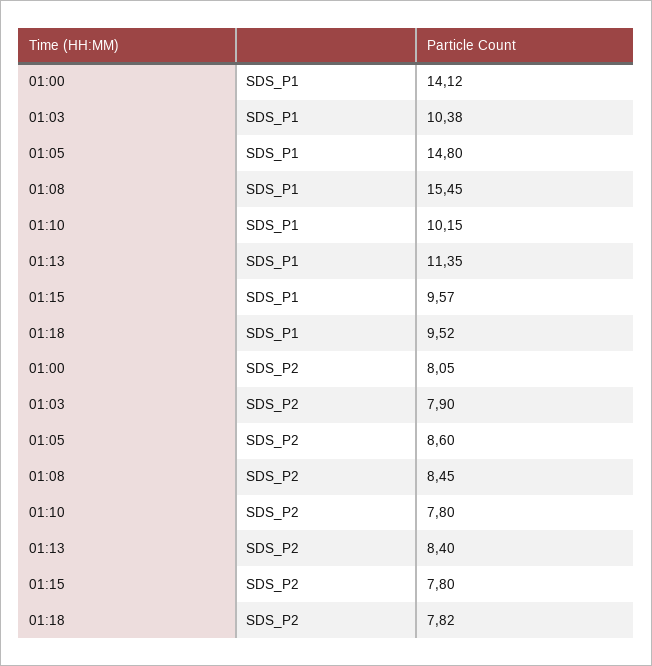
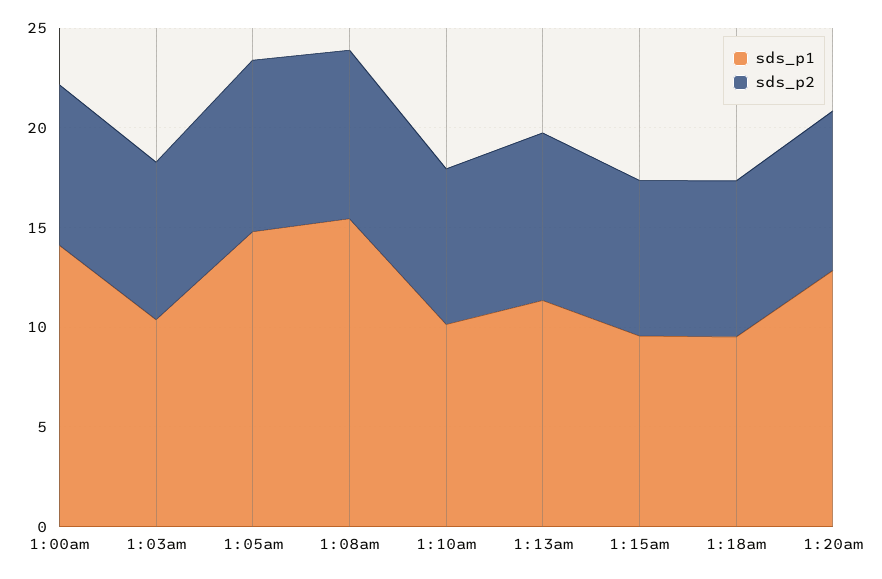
  {
    "SDS_P1": {
      "01:00": 14.12,
      "01:03": 10.38,
      "01:05": 14.8,
      "01:08": 15.45,
      "01:10": 10.15,
      "01:13": 11.35,
      "01:15": 9.57,
-     "01:18": 9.52
+     "01:18": 9.52,
+     "1:20am": 13
    },
    "SDS_P2": {
      "01:00": 8.05,
      "01:03": 7.9,
      "01:05": 8.6,
      "01:08": 8.45,
      "01:10": 7.8,
      "01:13": 8.4,
      "01:15": 7.8,
-     "01:18": 7.82
+     "01:18": 7.82,
+     "1:20am": 8
    }
  }

